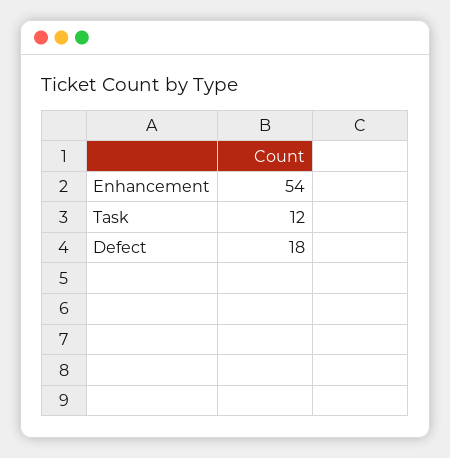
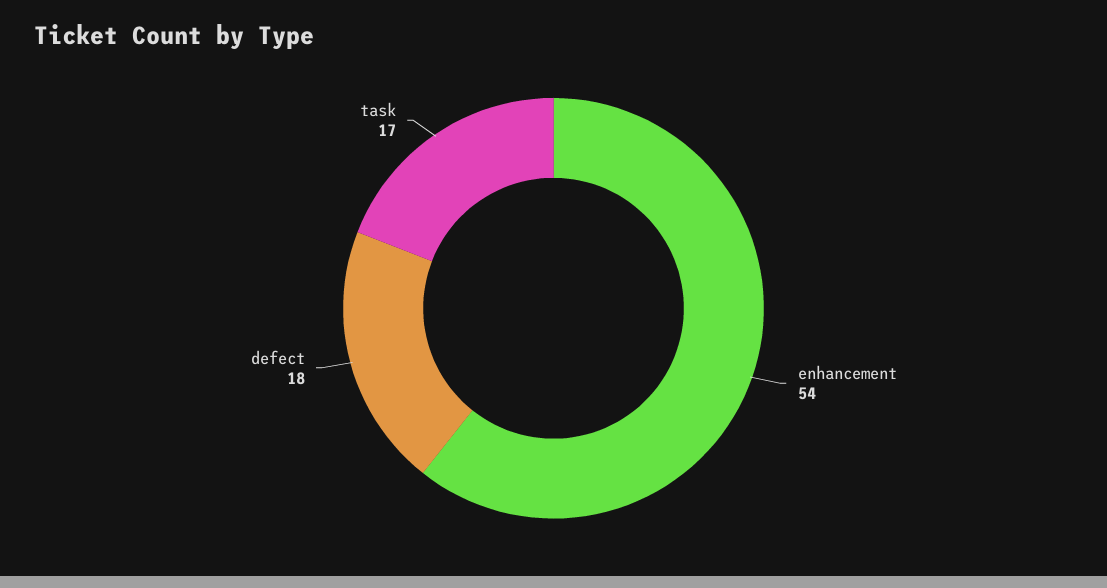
  {
    "Enhancement": 54,
-   "Task": 12,
+   "Task": 17,
    "Defect": 18
  }

